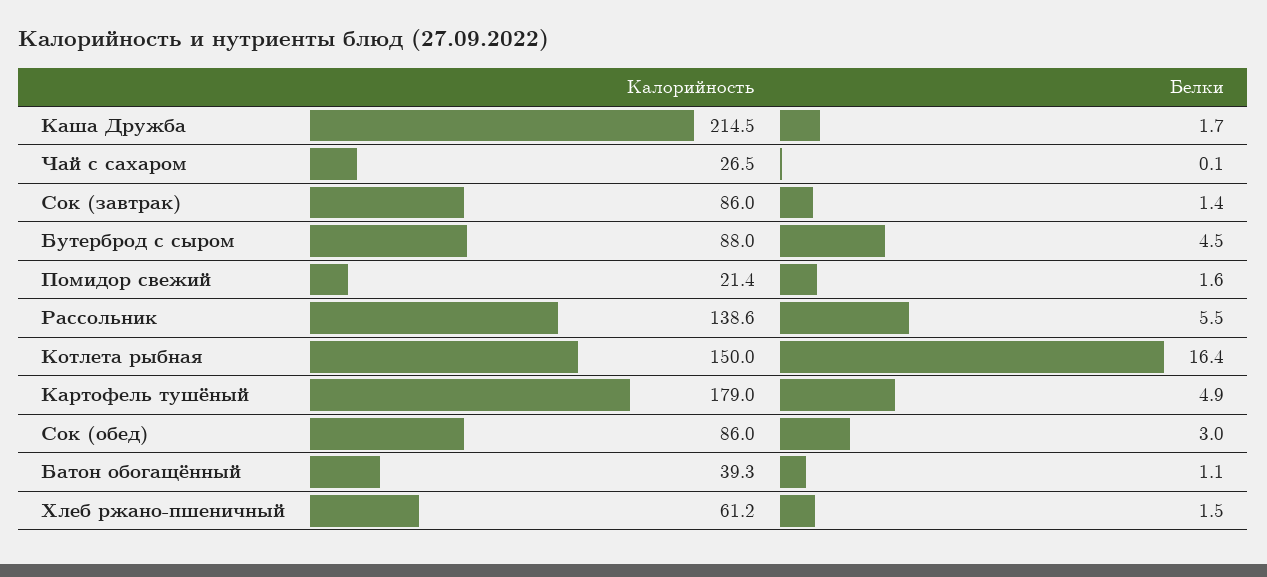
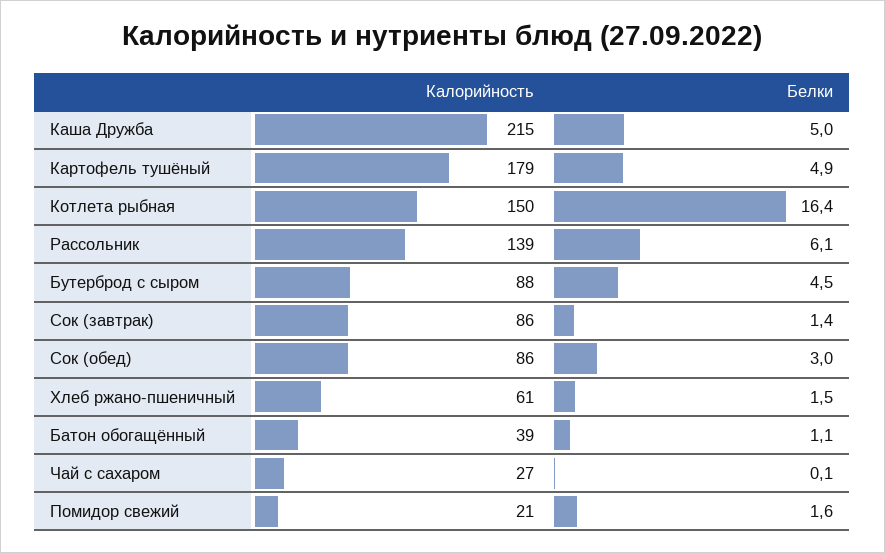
  {
    "Калорийность": {
      "Каша Дружба": 214.5,
      "Чай с сахаром": 26.5,
      "Сок (завтрак)": 86,
      "Бутерброд с сыром": 88,
      "Помидор свежий": 21.4,
      "Рассольник": 138.6,
      "Котлета рыбная": 150,
      "Картофель тушёный": 179,
      "Сок (обед)": 86,
      "Батон обогащённый": 39.3,
      "Хлеб ржано-пшеничный": 61.2
    },
    "Белки": {
-     "Каша Дружба": 1.7,
+     "Каша Дружба": 5,
      "Чай с сахаром": 0.1,
      "Сок (завтрак)": 1.4,
      "Бутерброд с сыром": 4.5,
      "Помидор свежий": 1.6,
-     "Рассольник": 5.5,
+     "Рассольник": 6.1,
      "Котлета рыбная": 16.4,
      "Картофель тушёный": 4.9,
      "Сок (обед)": 3,
      "Батон обогащённый": 1.1,
      "Хлеб ржано-пшеничный": 1.5
    }
  }

